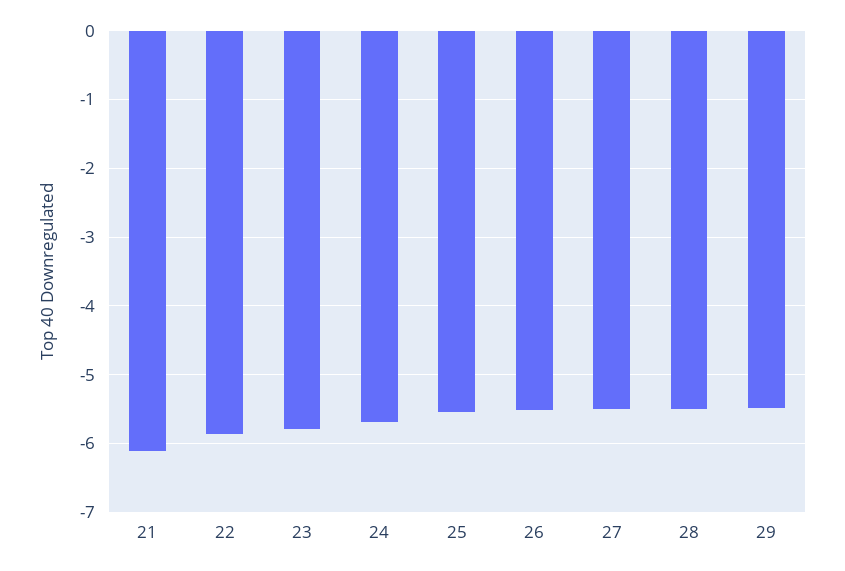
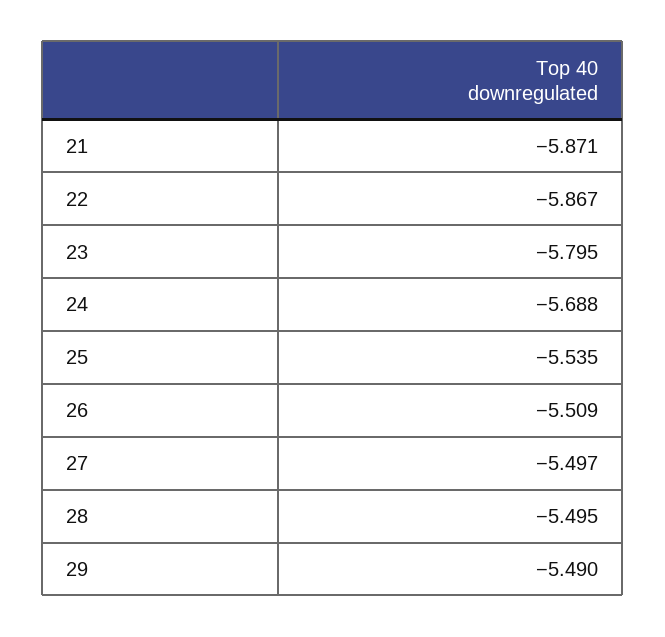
  {
-   "21": -6.1,
+   "21": -5.871,
    "22": -5.867,
    "23": -5.795,
    "24": -5.688,
    "25": -5.535,
    "26": -5.509,
    "27": -5.497,
    "28": -5.495,
    "29": -5.49
  }

